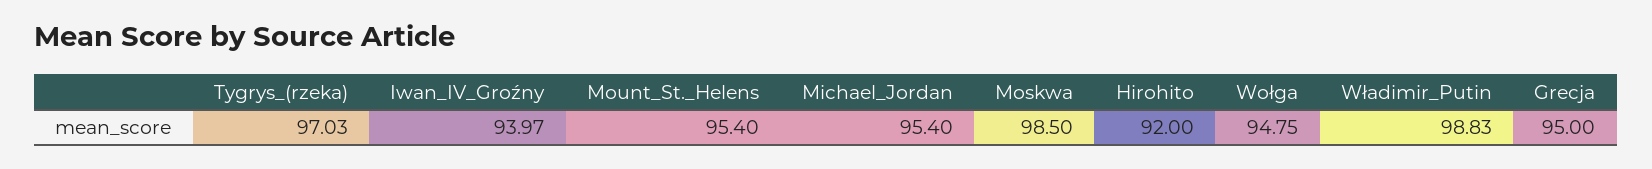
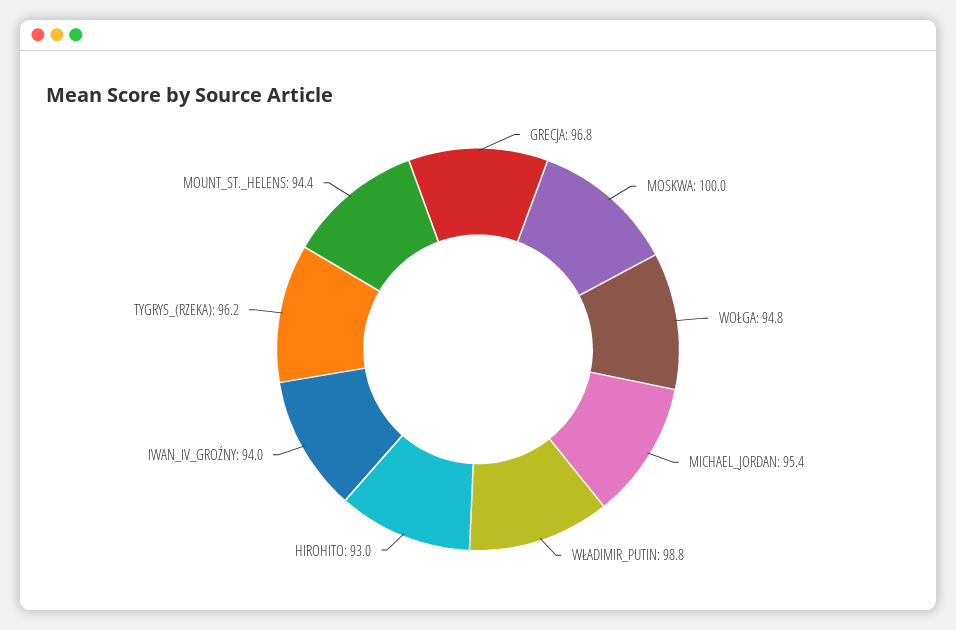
  {
-   "Tygrys_(rzeka)": 97.03,
+   "Tygrys_(rzeka)": 96.2,
    "Iwan_IV_Groźny": 93.97,
-   "Mount_St._Helens": 95.4,
+   "Mount_St._Helens": 94.4,
    "Michael_Jordan": 95.4,
-   "Moskwa": 98.5,
+   "Moskwa": 100,
-   "Hirohito": 92,
+   "Hirohito": 93,
    "Wołga": 94.75,
    "Władimir_Putin": 98.83,
-   "Grecja": 95
+   "Grecja": 96.8
  }

